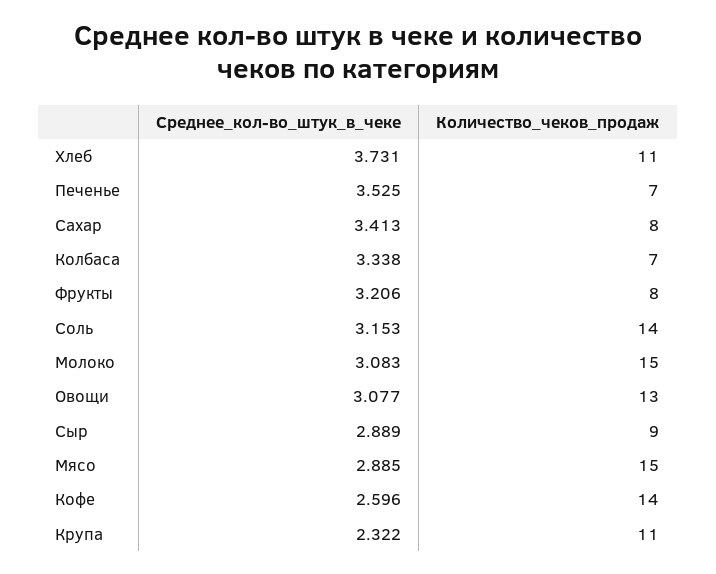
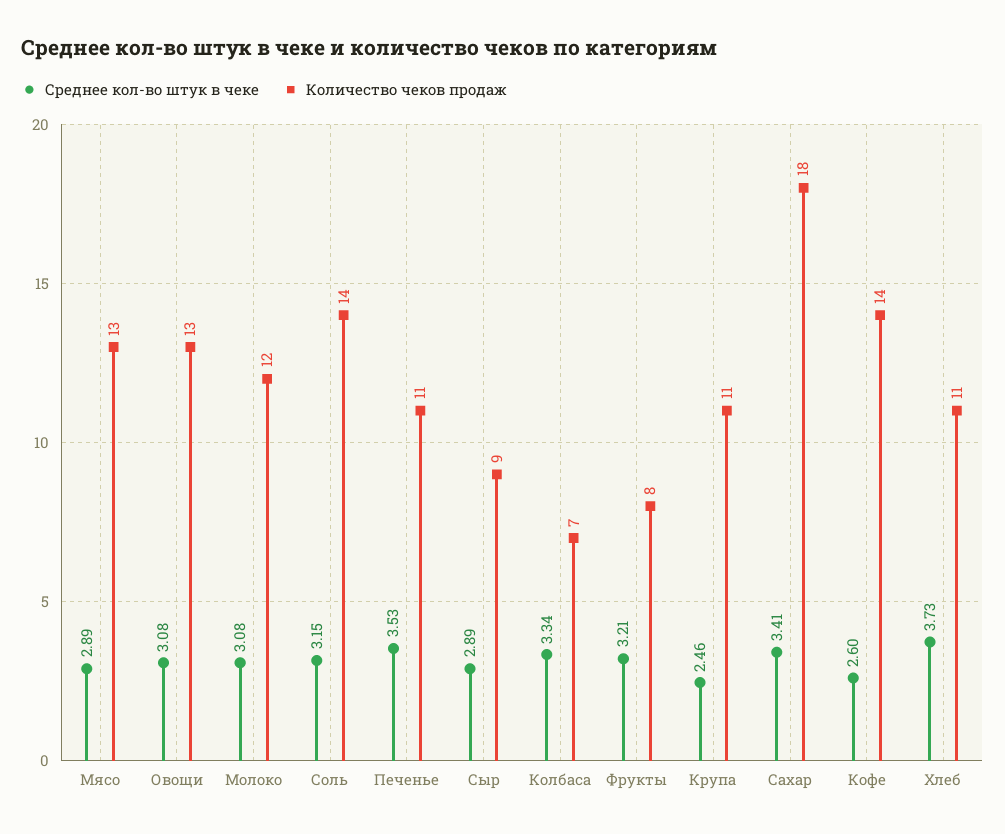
  {
    "Среднее_кол-во_штук_в_чеке": {
      "Хлеб": 3.731,
      "Печенье": 3.525,
      "Сахар": 3.413,
      "Колбаса": 3.338,
      "Фрукты": 3.206,
      "Соль": 3.153,
      "Молоко": 3.083,
      "Овощи": 3.077,
      "Сыр": 2.889,
      "Мясо": 2.885,
      "Кофе": 2.596,
-     "Крупа": 2.322
+     "Крупа": 2.46
    },
    "Количество_чеков_продаж": {
      "Хлеб": 11,
-     "Печенье": 7,
+     "Печенье": 11,
-     "Сахар": 8,
+     "Сахар": 18,
      "Колбаса": 7,
      "Фрукты": 8,
      "Соль": 14,
-     "Молоко": 15,
+     "Молоко": 12,
      "Овощи": 13,
      "Сыр": 9,
-     "Мясо": 15,
+     "Мясо": 13,
      "Кофе": 14,
      "Крупа": 11
    }
  }

